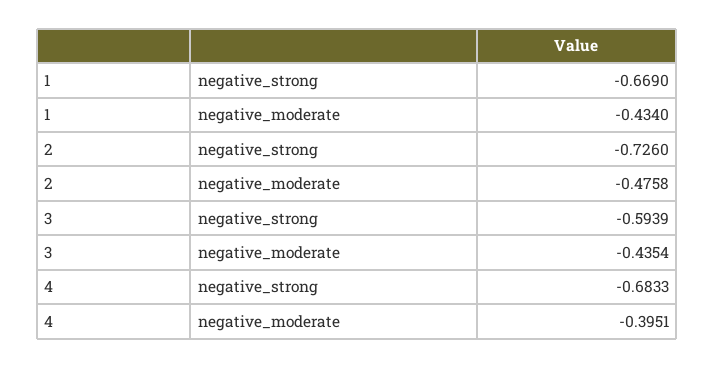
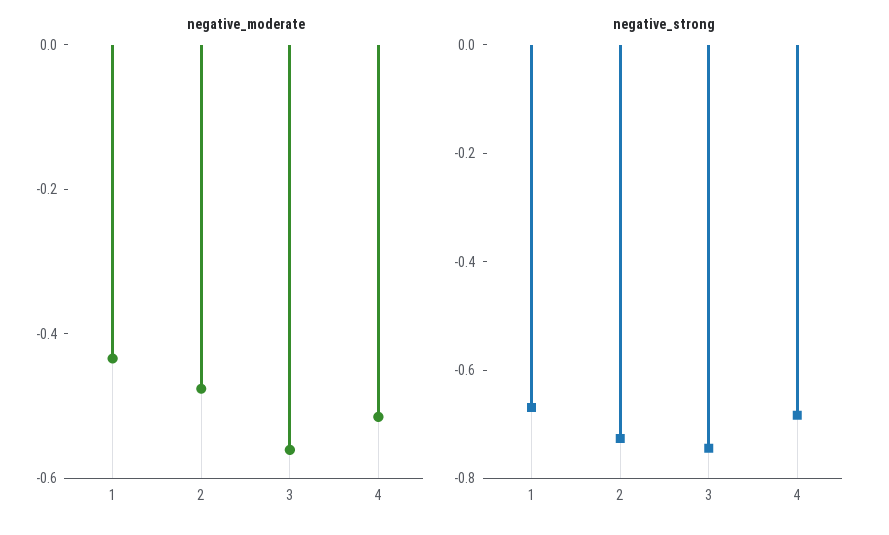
  {
    "negative_strong": {
      "1": -0.669,
      "2": -0.726,
-     "3": -0.5939,
+     "3": -0.75,
      "4": -0.6833
    },
    "negative_moderate": {
      "1": -0.434,
      "2": -0.4758,
-     "3": -0.4354,
+     "3": -0.55,
-     "4": -0.3951
+     "4": -0.5
    }
  }

